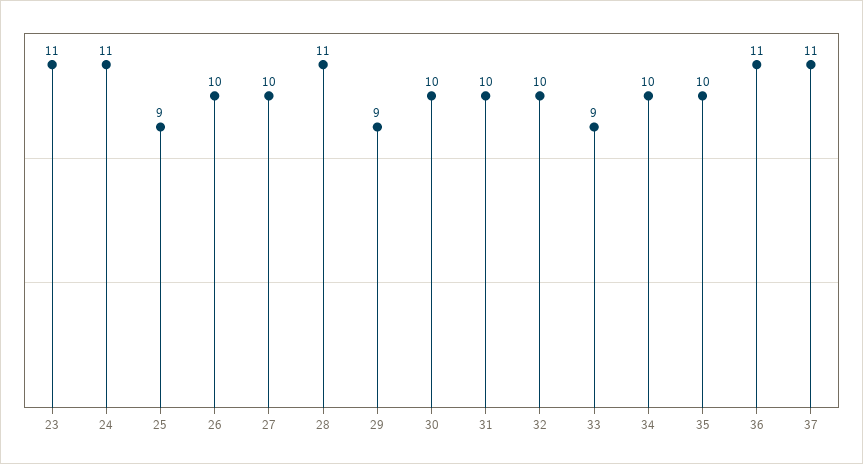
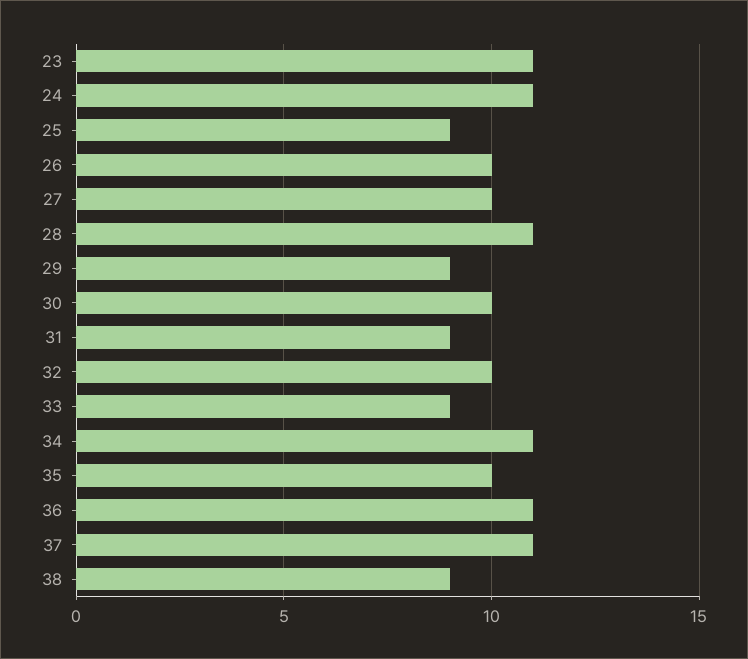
  {
    "23": 11,
    "24": 11,
    "25": 9,
    "26": 10,
    "27": 10,
    "28": 11,
    "29": 9,
    "30": 10,
-   "31": 10,
+   "31": 9,
    "32": 10,
    "33": 9,
-   "34": 10,
+   "34": 11,
    "35": 10,
    "36": 11,
-   "37": 11
+   "37": 11,
+   "38": 9
  }

